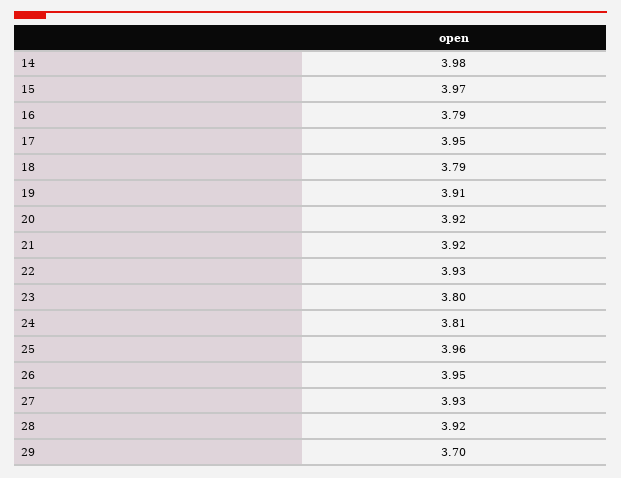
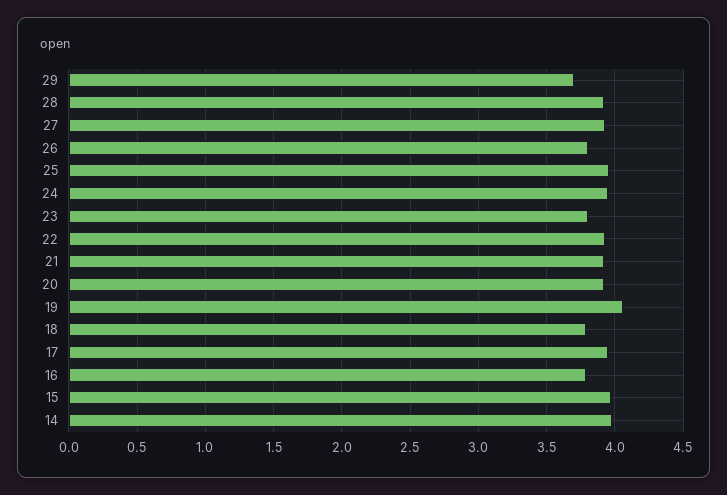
  {
    "14": 3.98,
    "15": 3.97,
    "16": 3.79,
    "17": 3.95,
    "18": 3.79,
-   "19": 3.91,
+   "19": 4.05,
    "20": 3.92,
    "21": 3.92,
    "22": 3.93,
    "23": 3.8,
-   "24": 3.81,
+   "24": 3.95,
    "25": 3.96,
-   "26": 3.95,
+   "26": 3.8,
    "27": 3.93,
    "28": 3.92,
    "29": 3.7
  }

